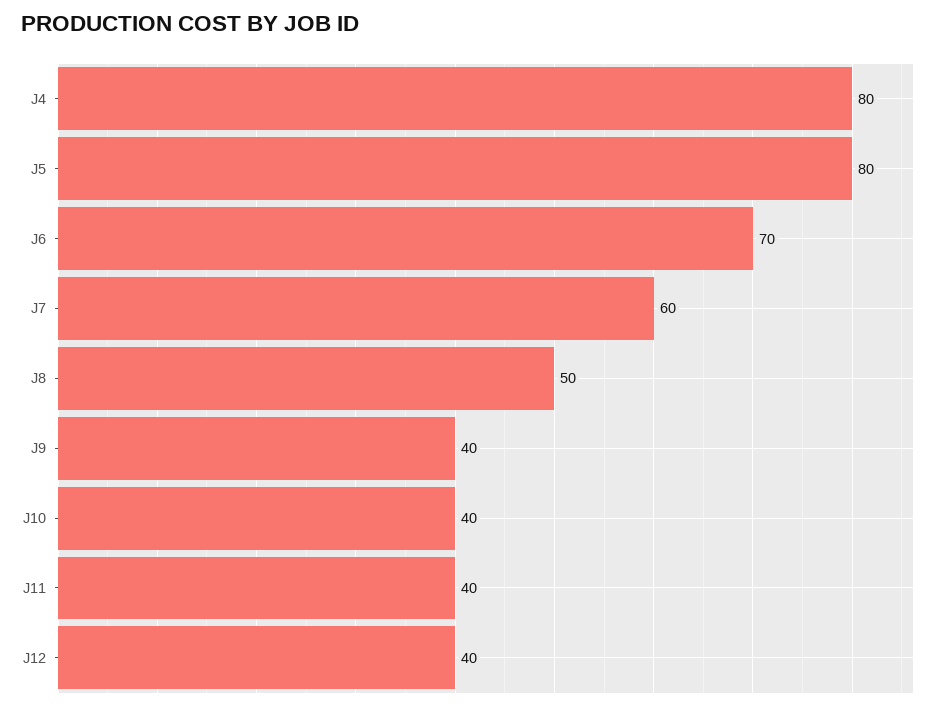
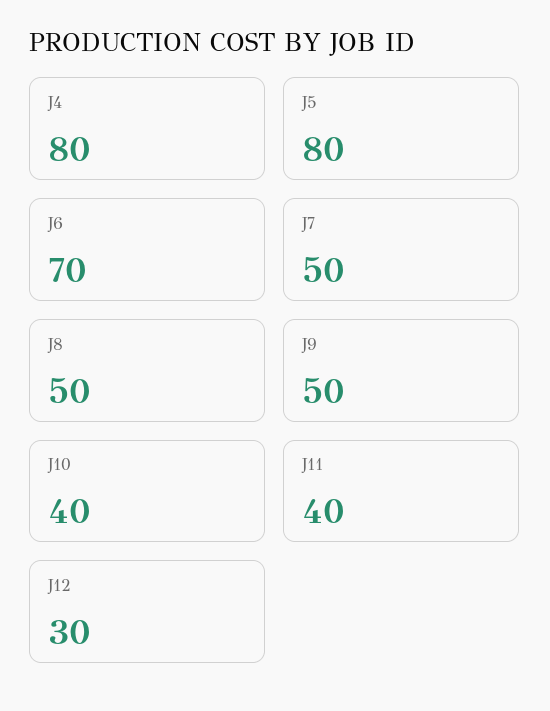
  {
    "J4": 80,
    "J5": 80,
    "J6": 70,
-   "J7": 60,
+   "J7": 50,
    "J8": 50,
-   "J9": 40,
+   "J9": 50,
    "J10": 40,
    "J11": 40,
-   "J12": 40
+   "J12": 30
  }

